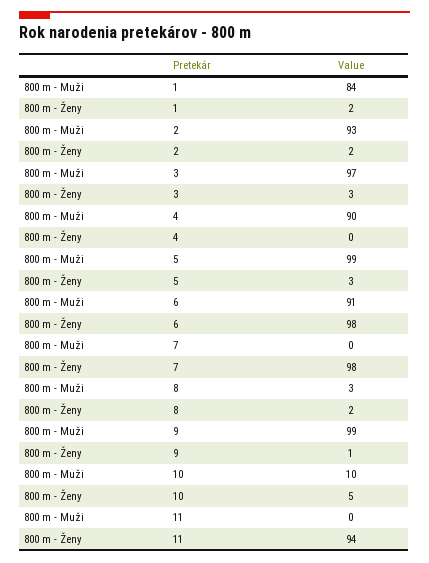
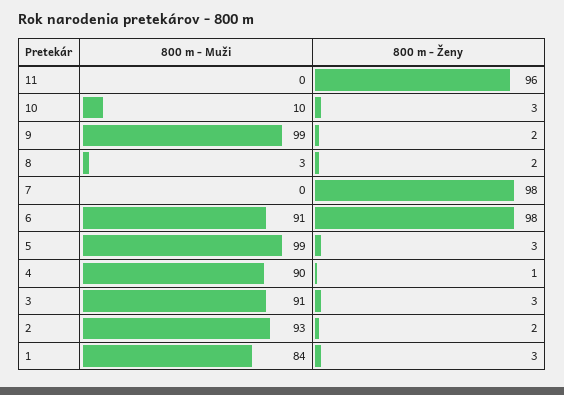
  {
    "800 m - Muži": {
      "1": 84,
      "2": 93,
-     "3": 97,
+     "3": 91,
      "4": 90,
      "5": 99,
      "6": 91,
      "7": 0,
      "8": 3,
      "9": 99,
      "10": 10,
      "11": 0
    },
    "800 m - Ženy": {
-     "1": 2,
+     "1": 3,
      "2": 2,
      "3": 3,
-     "4": 0,
+     "4": 1,
      "5": 3,
      "6": 98,
      "7": 98,
      "8": 2,
-     "9": 1,
+     "9": 2,
-     "10": 5,
+     "10": 3,
-     "11": 94
+     "11": 96
    }
  }

